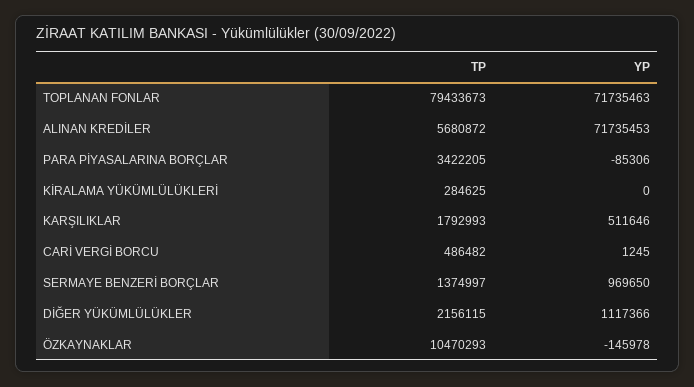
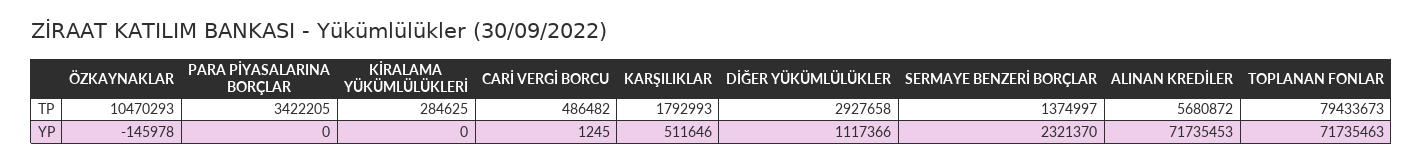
  {
    "TP": {
      "TOPLANAN FONLAR": 79433673,
      "ALINAN KREDİLER": 5680872,
      "PARA PİYASALARINA BORÇLAR": 3422205,
      "KİRALAMA YÜKÜMLÜLÜKLERİ": 284625,
      "KARŞILIKLAR": 1792993,
      "CARİ VERGİ BORCU": 486482,
      "SERMAYE BENZERİ BORÇLAR": 1374997,
-     "DİĞER YÜKÜMLÜLÜKLER": 2156115,
+     "DİĞER YÜKÜMLÜLÜKLER": 2927658,
      "ÖZKAYNAKLAR": 10470293
    },
    "YP": {
      "TOPLANAN FONLAR": 71735463,
      "ALINAN KREDİLER": 71735453,
-     "PARA PİYASALARINA BORÇLAR": -85306,
+     "PARA PİYASALARINA BORÇLAR": 0,
      "KİRALAMA YÜKÜMLÜLÜKLERİ": 0,
      "KARŞILIKLAR": 511646,
      "CARİ VERGİ BORCU": 1245,
-     "SERMAYE BENZERİ BORÇLAR": 969650,
+     "SERMAYE BENZERİ BORÇLAR": 2321370,
      "DİĞER YÜKÜMLÜLÜKLER": 1117366,
      "ÖZKAYNAKLAR": -145978
    }
  }

